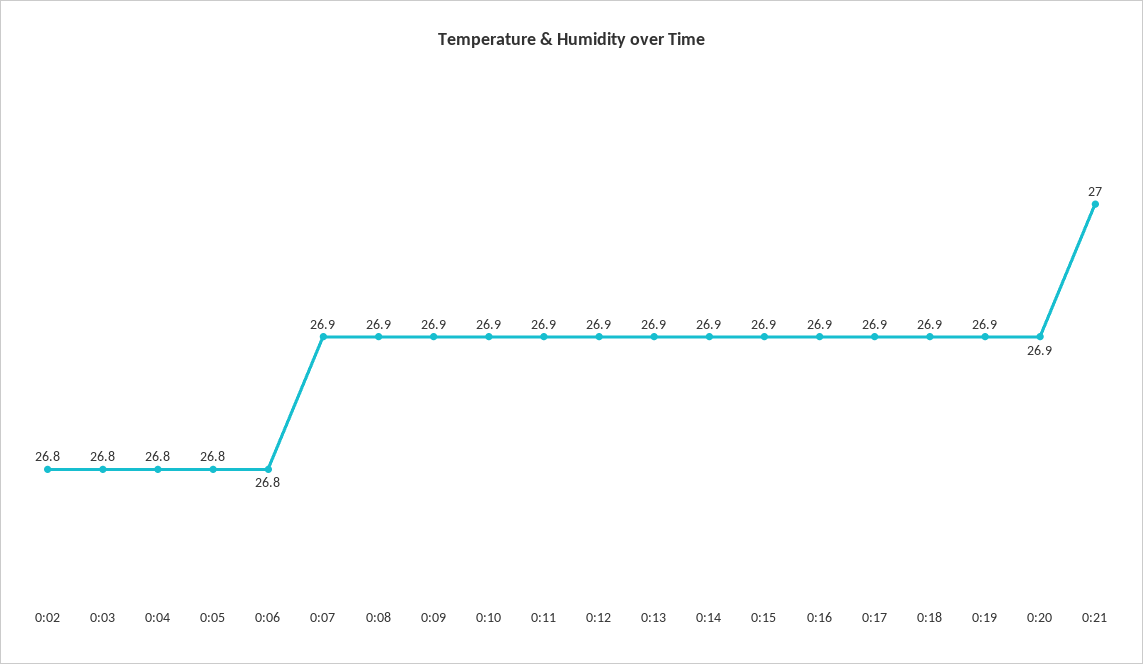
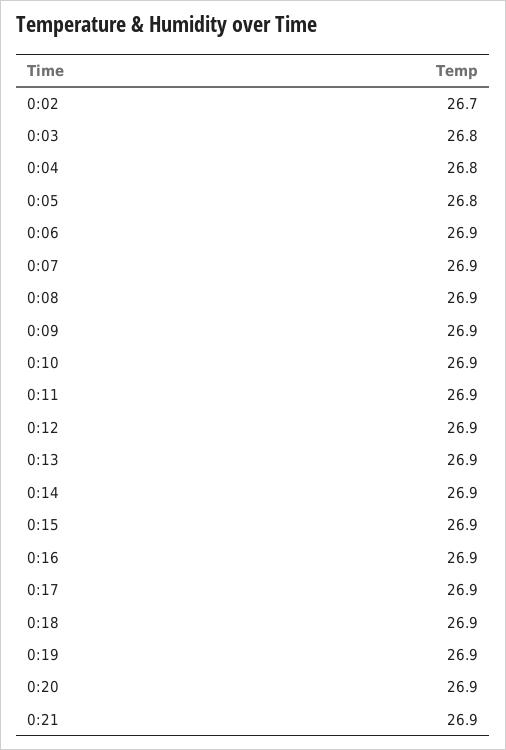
  {
-   "0:02": 26.8,
+   "0:02": 26.7,
    "0:03": 26.8,
    "0:04": 26.8,
    "0:05": 26.8,
-   "0:06": 26.8,
+   "0:06": 26.9,
    "0:07": 26.9,
    "0:08": 26.9,
    "0:09": 26.9,
    "0:10": 26.9,
    "0:11": 26.9,
    "0:12": 26.9,
    "0:13": 26.9,
    "0:14": 26.9,
    "0:15": 26.9,
    "0:16": 26.9,
    "0:17": 26.9,
    "0:18": 26.9,
    "0:19": 26.9,
    "0:20": 26.9,
-   "0:21": 27
+   "0:21": 26.9
  }

